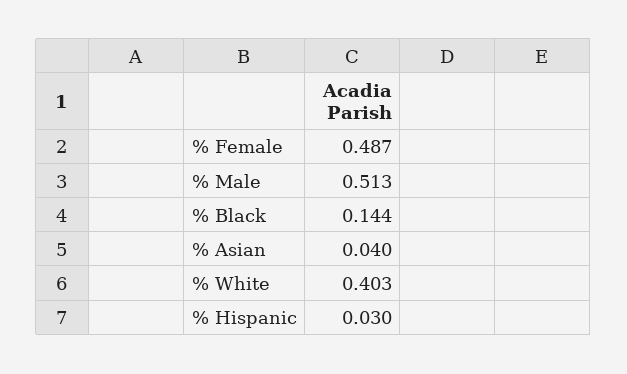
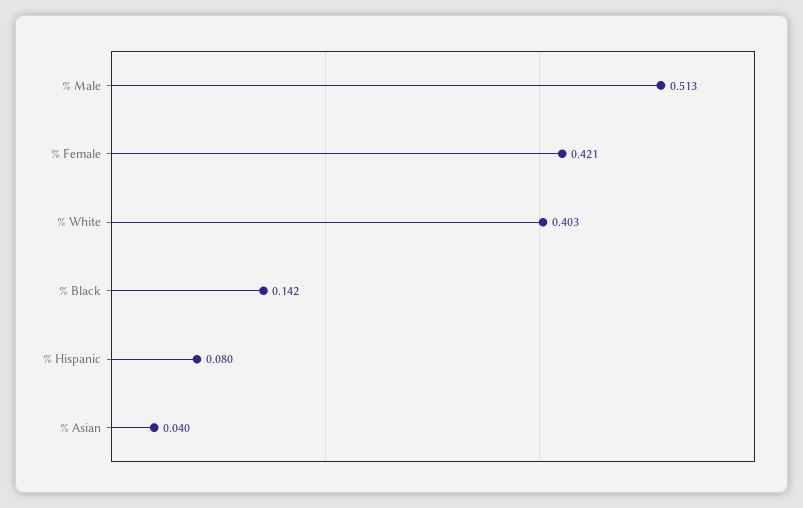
  {
-   "% Female": 0.487,
+   "% Female": 0.421,
    "% Male": 0.513,
-   "% Black": 0.144,
+   "% Black": 0.142,
    "% Asian": 0.04,
    "% White": 0.403,
-   "% Hispanic": 0.03
+   "% Hispanic": 0.08
  }

